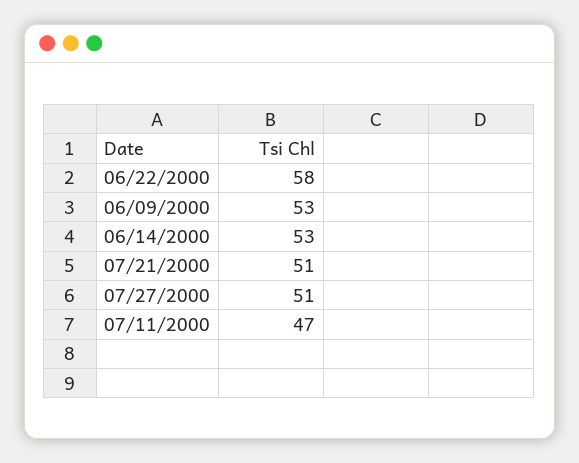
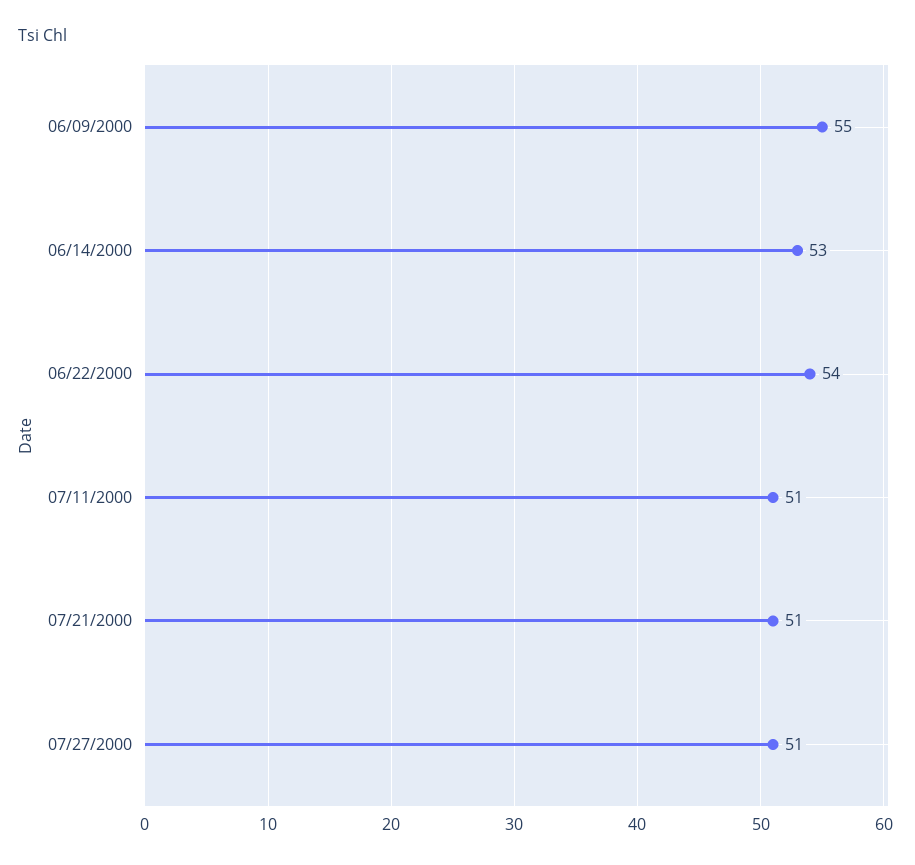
  {
-   "06/22/2000": 58,
+   "06/22/2000": 54,
-   "06/09/2000": 53,
+   "06/09/2000": 55,
    "06/14/2000": 53,
    "07/21/2000": 51,
    "07/27/2000": 51,
-   "07/11/2000": 47
+   "07/11/2000": 51
  }

